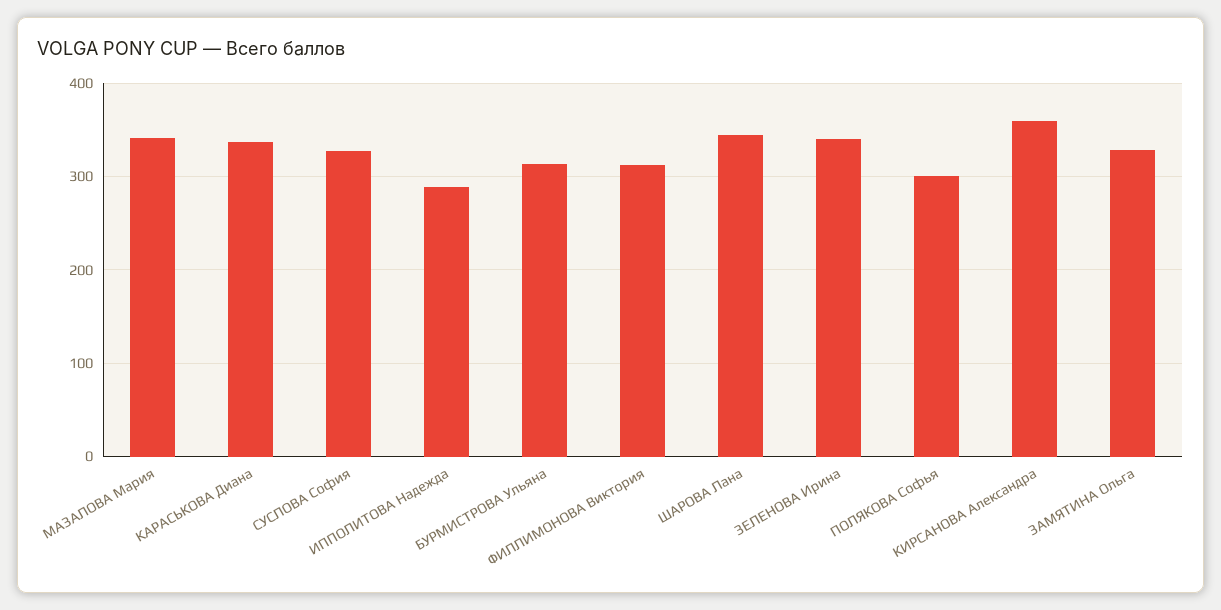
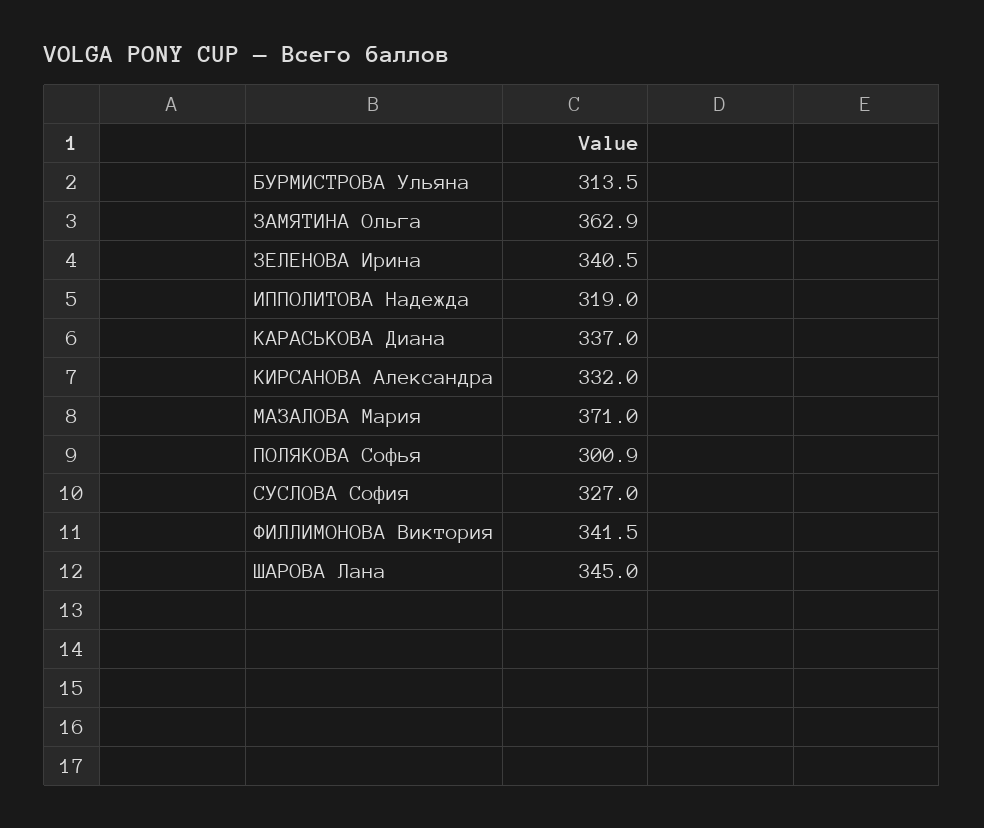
  {
-   "МАЗАЛОВА Мария": 340,
+   "МАЗАЛОВА Мария": 371,
    "КАРАСЬКОВА Диана": 337,
    "СУСЛОВА София": 327,
-   "ИППОЛИТОВА Надежда": 290,
+   "ИППОЛИТОВА Надежда": 319,
    "БУРМИСТРОВА Ульяна": 313.5,
-   "ФИЛЛИМОНОВА Виктория": 310,
+   "ФИЛЛИМОНОВА Виктория": 341.5,
    "ШАРОВА Лана": 345,
    "ЗЕЛЕНОВА Ирина": 340.5,
    "ПОЛЯКОВА Софья": 300.9,
-   "КИРСАНОВА Александра": 360,
+   "КИРСАНОВА Александра": 332,
-   "ЗАМЯТИНА Ольга": 330
+   "ЗАМЯТИНА Ольга": 362.9
  }

